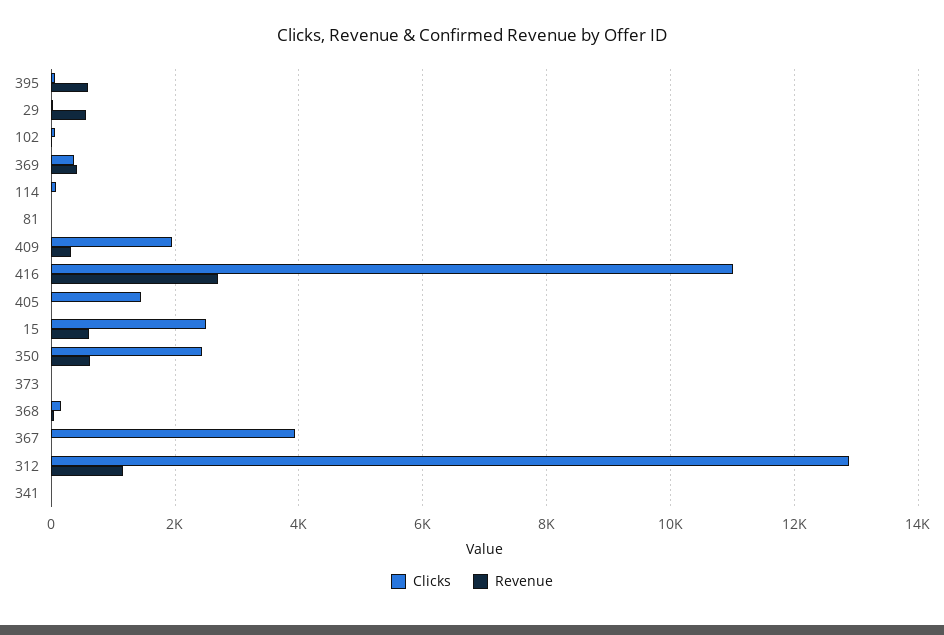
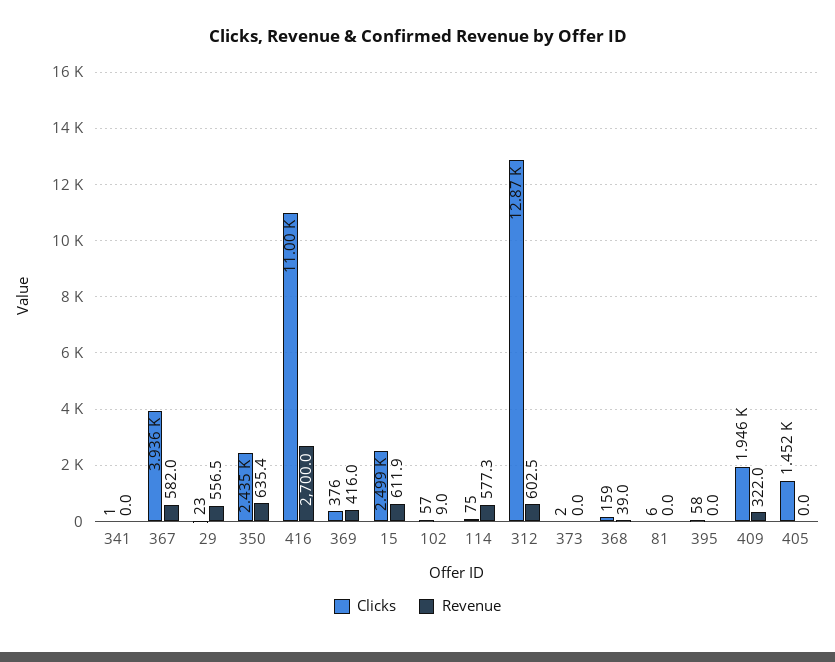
  {
    "Clicks": {
      "395": 58,
      "29": 23,
      "102": 57,
      "369": 376,
      "114": 75,
      "81": 6,
      "409": 1946,
      "416": 11000,
      "405": 1452,
      "15": 2499,
      "350": 2435,
      "373": 2,
      "368": 159,
      "367": 3936,
      "312": 12870,
      "341": 1
    },
    "Revenue": {
-     "395": 600,
+     "395": 0,
      "29": 556.5,
      "102": 9,
      "369": 416,
-     "114": 0,
+     "114": 577.3,
      "81": 0,
      "409": 322,
      "416": 2700,
      "405": 0,
      "15": 611.9,
      "350": 635.4,
      "373": 0,
      "368": 39,
-     "367": 0,
+     "367": 582,
-     "312": 1200,
+     "312": 602.5,
      "341": 0
    }
  }

